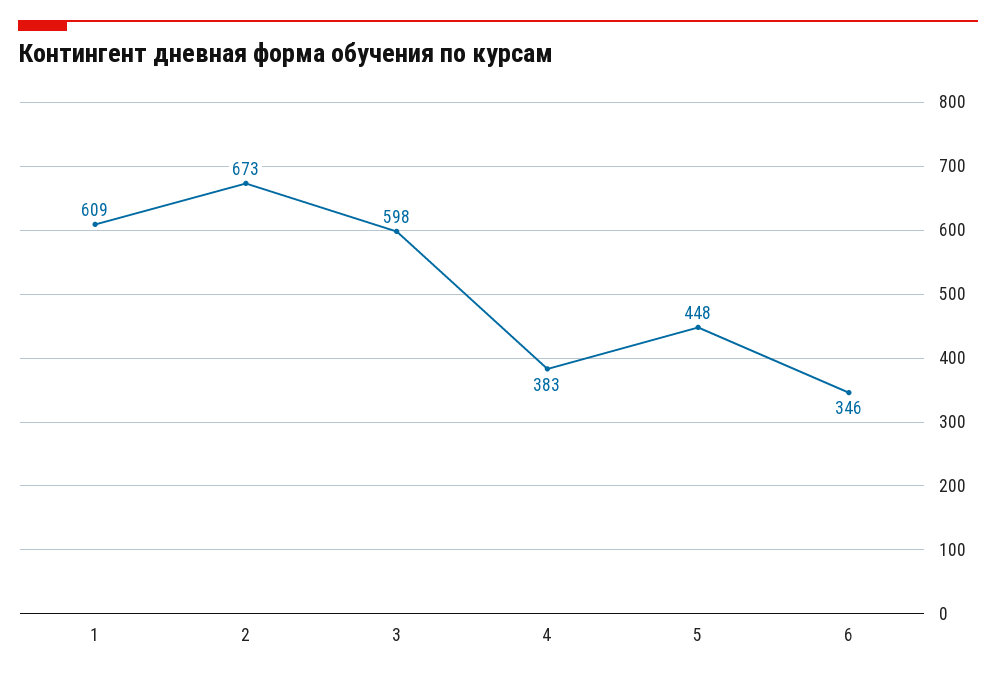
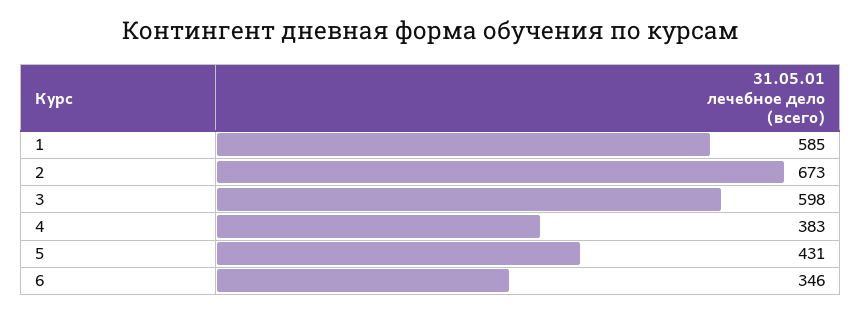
  {
-   "1": 609,
+   "1": 585,
    "2": 673,
    "3": 598,
    "4": 383,
-   "5": 448,
+   "5": 431,
    "6": 346
  }

